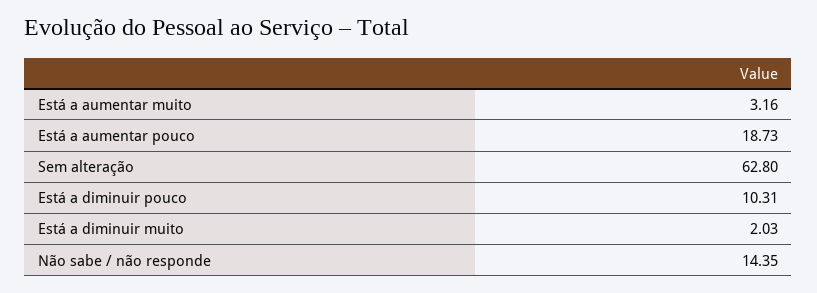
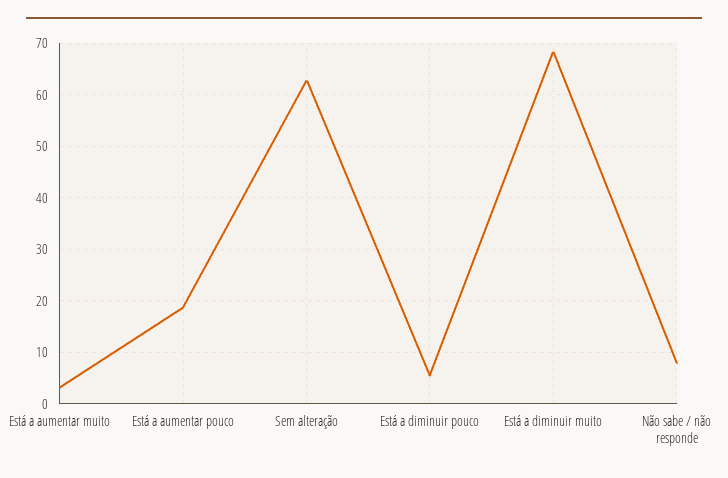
  {
    "Está a aumentar muito": 3.16,
    "Está a aumentar pouco": 18.73,
    "Sem alteração": 62.8,
-   "Está a diminuir pouco": 10.31,
+   "Está a diminuir pouco": 6,
-   "Está a diminuir muito": 2.03,
+   "Está a diminuir muito": 68,
-   "Não sabe / não responde": 14.35
+   "Não sabe / não responde": 8
  }

